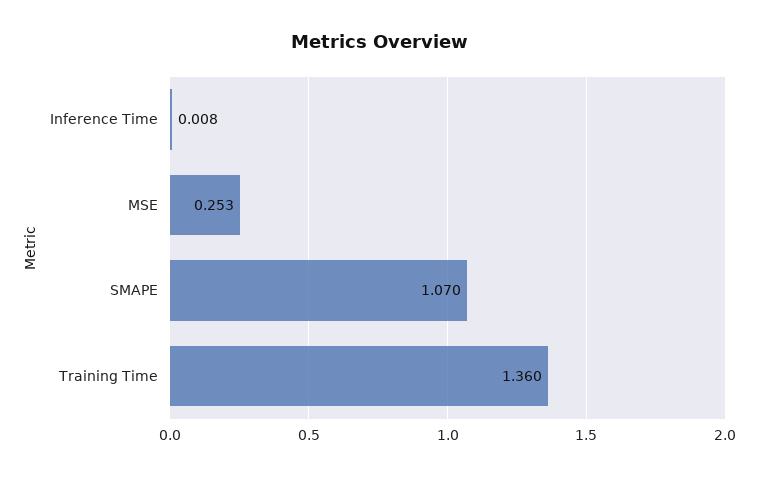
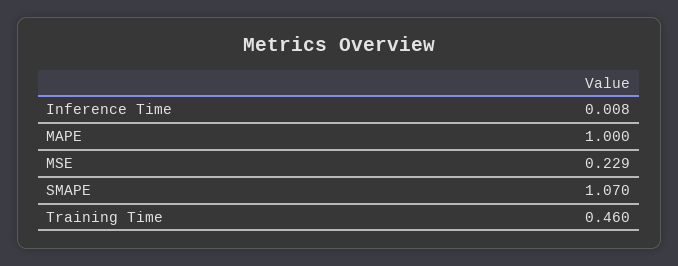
  {
    "Inference Time": 0.008,
-   "MSE": 0.253,
+   "MSE": 0.229,
    "SMAPE": 1.07,
-   "Training Time": 1.36
+   "Training Time": 0.46,
+   "MAPE": 1
  }

